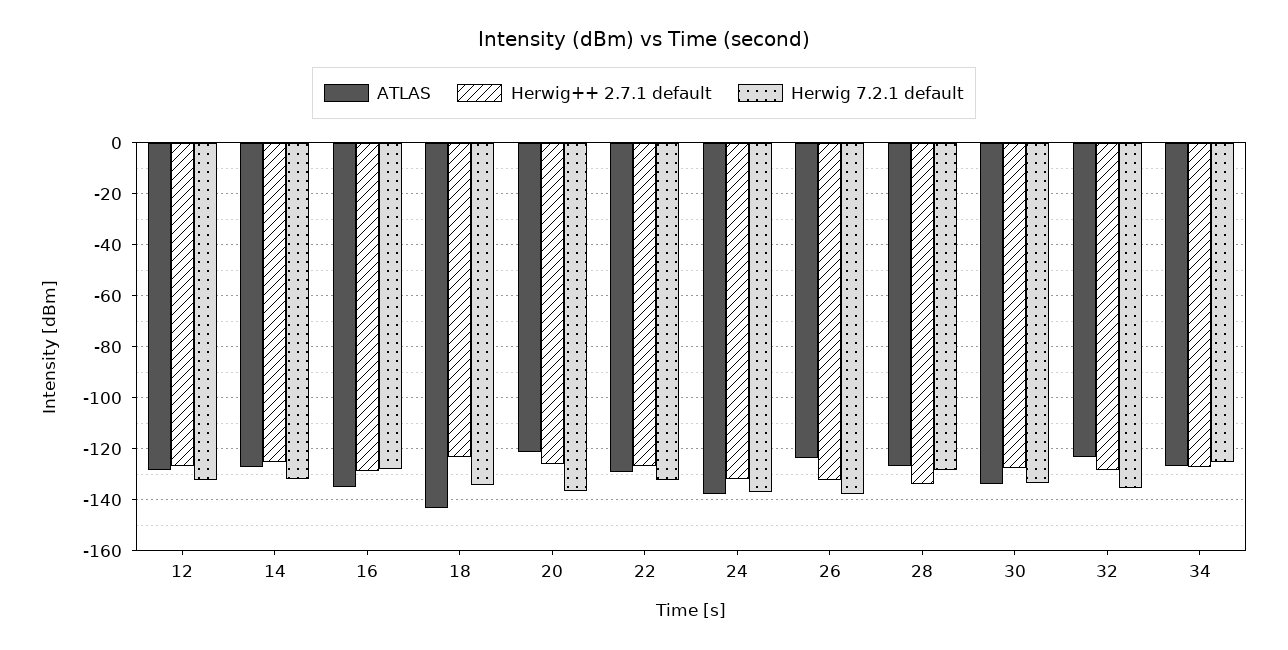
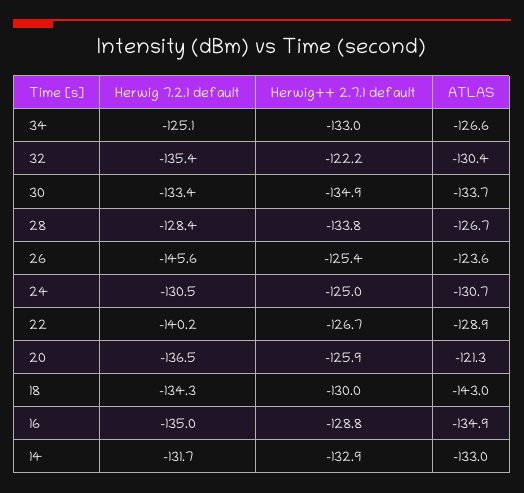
  {
    "ATLAS": {
-     "12": -127.5,
-     "14": -127.5,
+     "14": -133,
      "16": -134.9,
      "18": -143,
      "20": -121.3,
      "22": -128.9,
-     "24": -137.5,
+     "24": -130.7,
      "26": -123.6,
      "28": -126.7,
      "30": -133.7,
-     "32": -122.5,
+     "32": -130.4,
      "34": -126.6
    },
    "Herwig++ 2.7.1 default": {
-     "12": -127.5,
-     "14": -125,
+     "14": -132.9,
      "16": -128.8,
-     "18": -122.5,
+     "18": -130,
      "20": -125.9,
      "22": -126.7,
-     "24": -132.5,
+     "24": -125,
-     "26": -132.5,
+     "26": -125.4,
      "28": -133.8,
-     "30": -127.5,
+     "30": -134.9,
-     "32": -127.5,
+     "32": -122.2,
-     "34": -127.5
+     "34": -133
    },
    "Herwig 7.2.1 default": {
-     "12": -132.5,
      "14": -131.7,
-     "16": -127.5,
+     "16": -135,
      "18": -134.3,
      "20": -136.5,
-     "22": -132.5,
+     "22": -140.2,
-     "24": -137.5,
+     "24": -130.5,
-     "26": -137.5,
+     "26": -145.6,
      "28": -128.4,
      "30": -133.4,
      "32": -135.4,
      "34": -125.1
    }
  }

